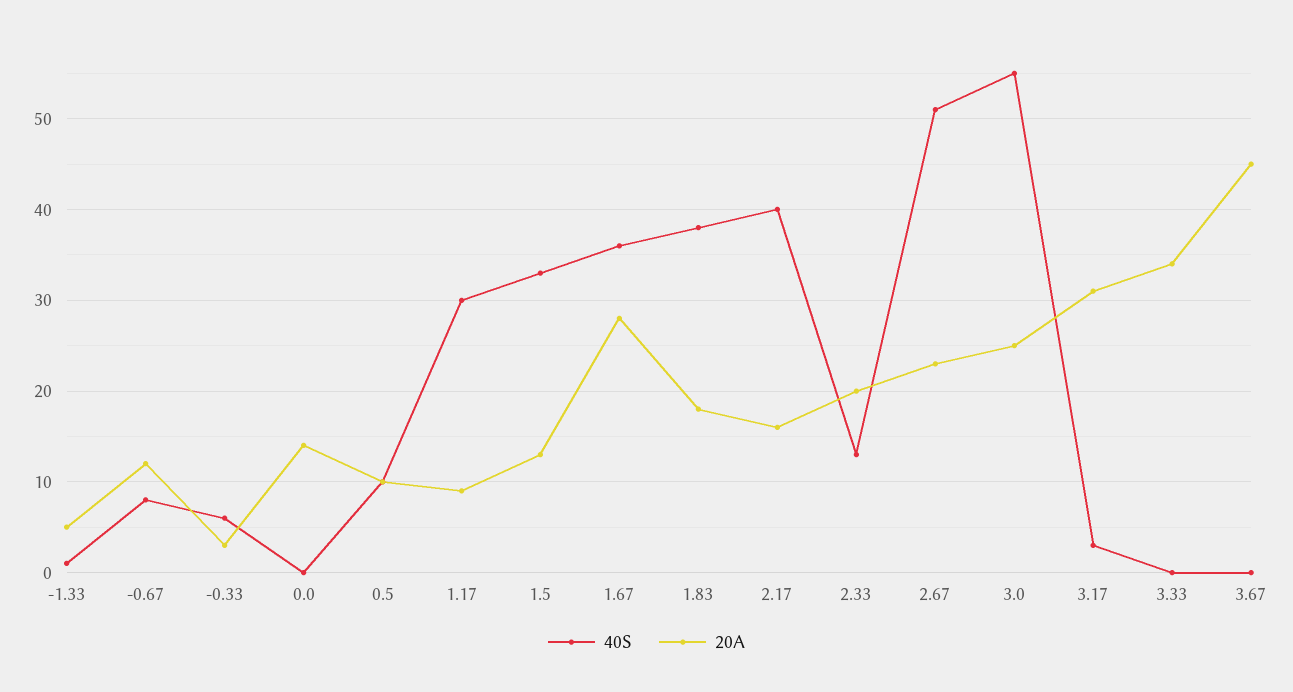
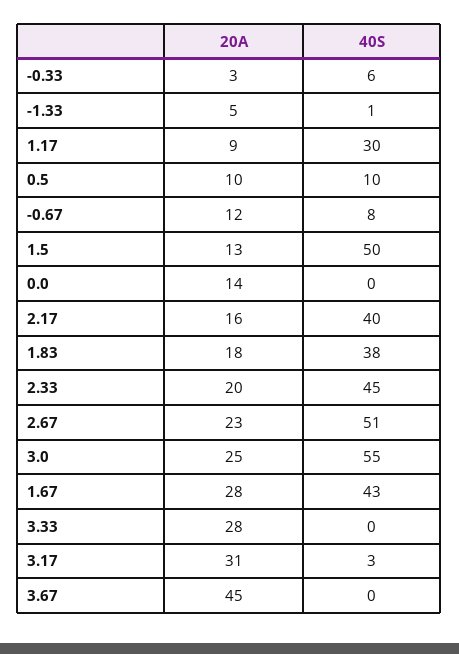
  {
    "40S": {
      "-1.33": 1,
      "-0.67": 8,
      "-0.33": 6,
      "0.0": 0,
      "0.5": 10,
      "1.17": 30,
-     "1.5": 33,
+     "1.5": 50,
-     "1.67": 36,
+     "1.67": 43,
      "1.83": 38,
      "2.17": 40,
-     "2.33": 13,
+     "2.33": 45,
      "2.67": 51,
      "3.0": 55,
      "3.17": 3,
      "3.33": 0,
      "3.67": 0
    },
    "20A": {
      "-1.33": 5,
      "-0.67": 12,
      "-0.33": 3,
      "0.0": 14,
      "0.5": 10,
      "1.17": 9,
      "1.5": 13,
      "1.67": 28,
      "1.83": 18,
      "2.17": 16,
      "2.33": 20,
      "2.67": 23,
      "3.0": 25,
      "3.17": 31,
-     "3.33": 34,
+     "3.33": 28,
      "3.67": 45
    }
  }

